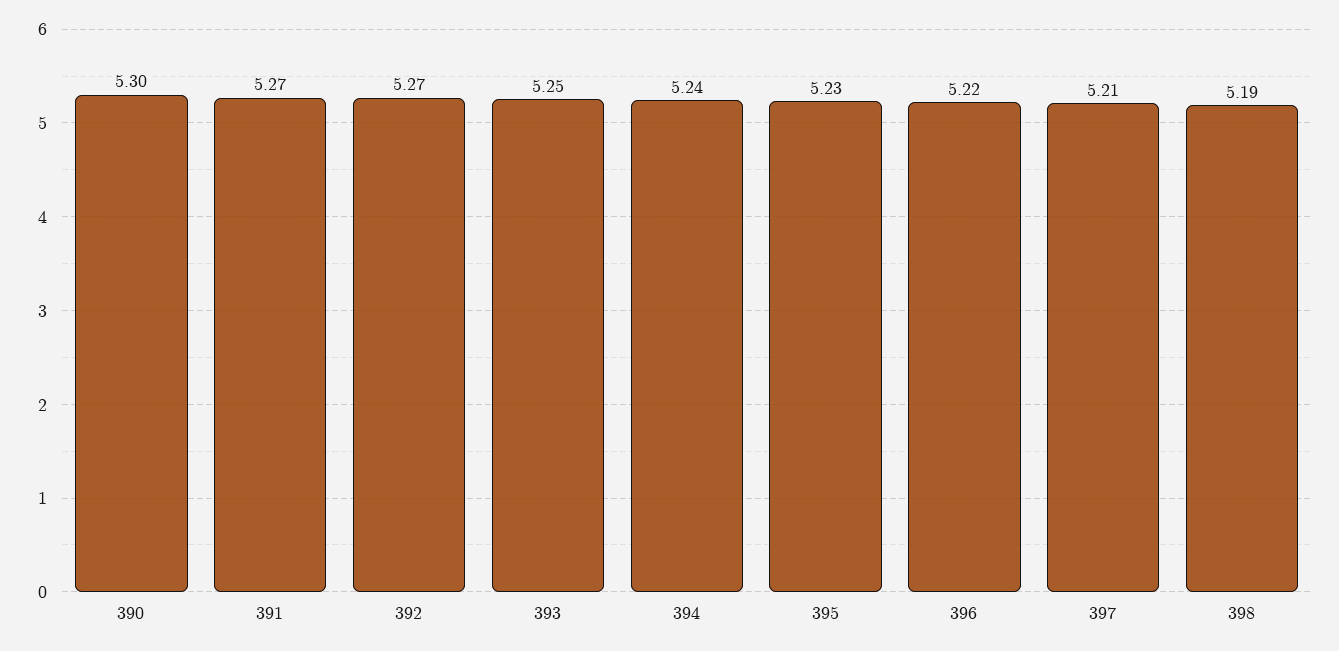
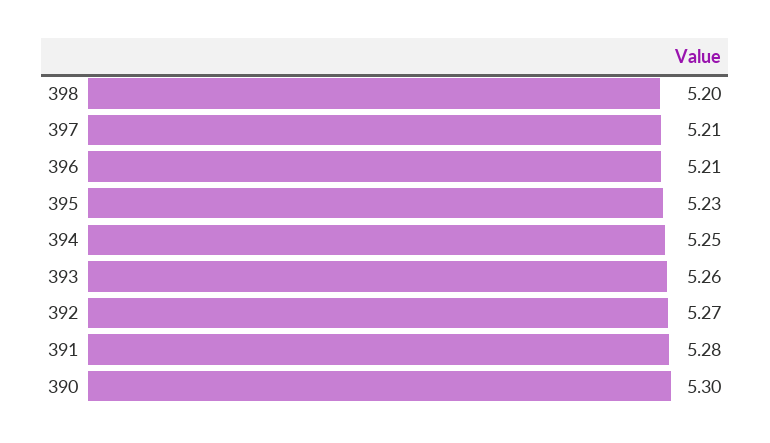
  {
    "390": 5.3,
-   "391": 5.27,
+   "391": 5.28,
    "392": 5.27,
-   "393": 5.25,
+   "393": 5.26,
-   "394": 5.24,
+   "394": 5.25,
    "395": 5.23,
-   "396": 5.22,
+   "396": 5.21,
    "397": 5.21,
-   "398": 5.19
+   "398": 5.2
  }

